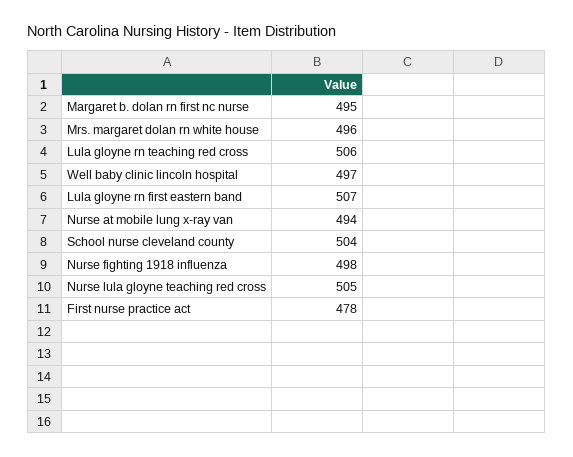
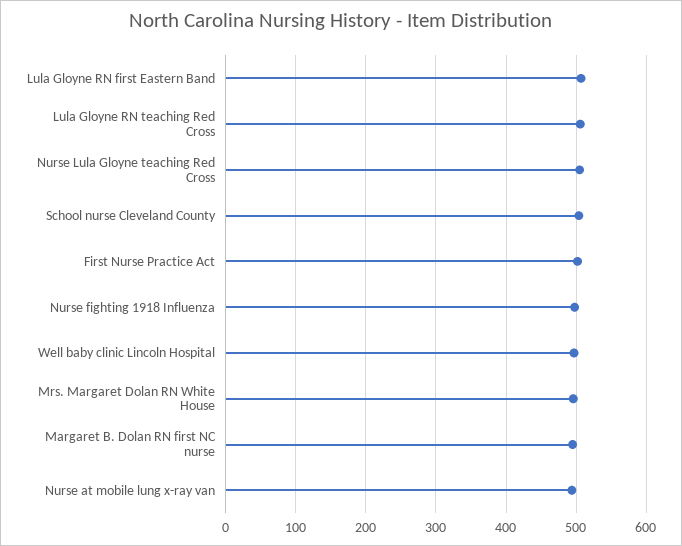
  {
    "Margaret b. dolan rn first nc nurse": 495,
    "Mrs. margaret dolan rn white house": 496,
    "Lula gloyne rn teaching red cross": 506,
    "Well baby clinic lincoln hospital": 497,
    "Lula gloyne rn first eastern band": 507,
    "Nurse at mobile lung x-ray van": 494,
    "School nurse cleveland county": 504,
    "Nurse fighting 1918 influenza": 498,
    "Nurse lula gloyne teaching red cross": 505,
-   "First nurse practice act": 478
+   "First nurse practice act": 500
  }

